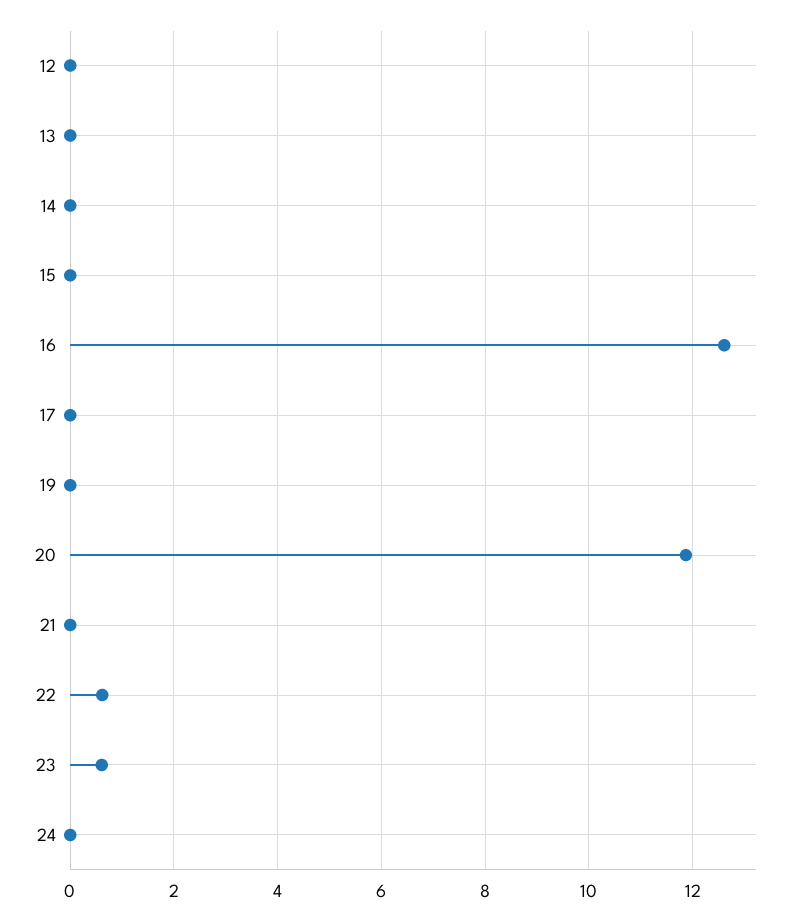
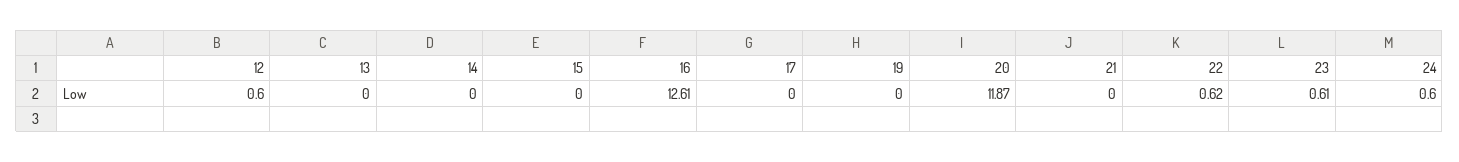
  {
-   "12": 0,
+   "12": 0.6,
    "13": 0,
    "14": 0,
    "15": 0,
    "16": 12.61,
    "17": 0,
    "19": 0,
    "20": 11.87,
    "21": 0,
    "22": 0.62,
    "23": 0.61,
-   "24": 0
+   "24": 0.6
  }

